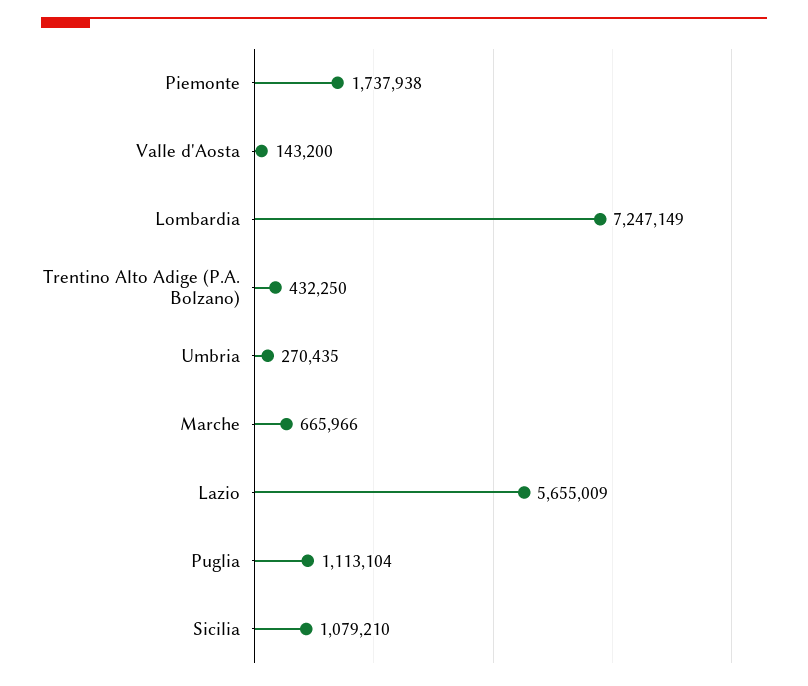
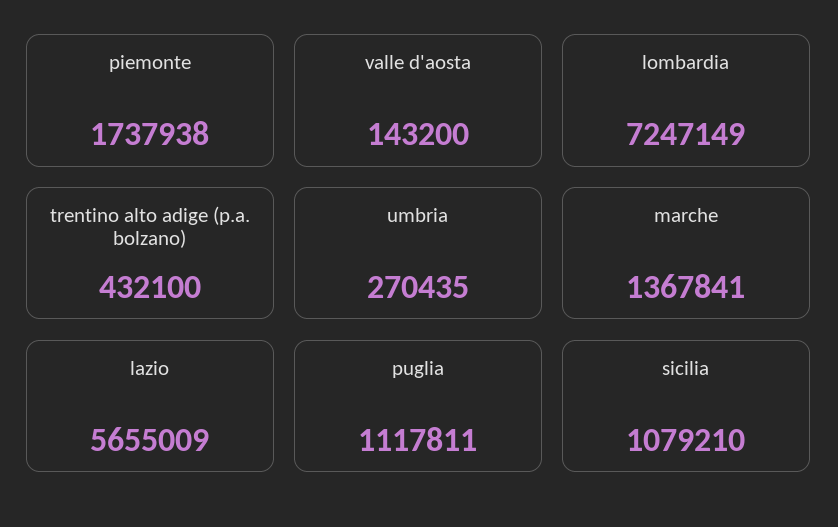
  {
    "Piemonte": 1737938,
    "Valle d'Aosta": 143200,
    "Lombardia": 7247149,
-   "Trentino Alto Adige (P.A. Bolzano)": 432250,
+   "Trentino Alto Adige (P.A. Bolzano)": 432100,
    "Umbria": 270435,
-   "Marche": 665966,
+   "Marche": 1367841,
    "Lazio": 5655009,
-   "Puglia": 1113104,
+   "Puglia": 1117811,
    "Sicilia": 1079210
  }

